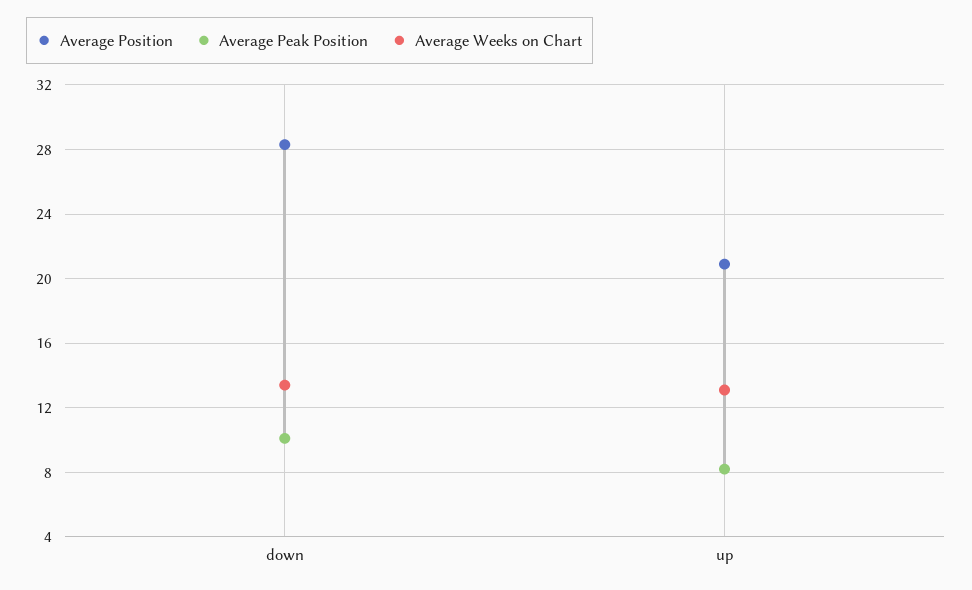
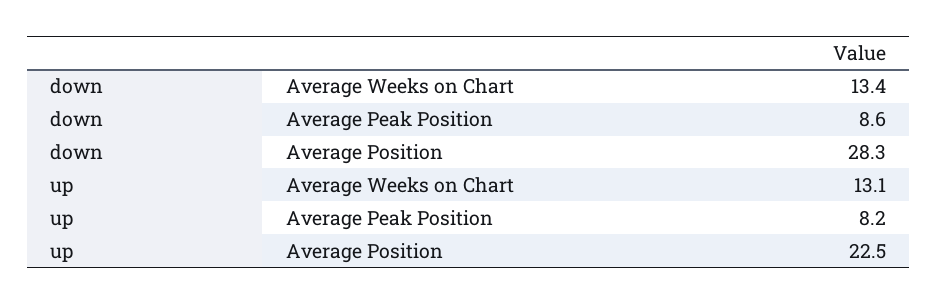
  {
    "Average Position": {
      "down": 28.3,
-     "up": 21
+     "up": 22.5
    },
    "Average Peak Position": {
-     "down": 10,
+     "down": 8.6,
      "up": 8.2
    },
    "Average Weeks on Chart": {
      "down": 13.4,
      "up": 13.1
    }
  }

